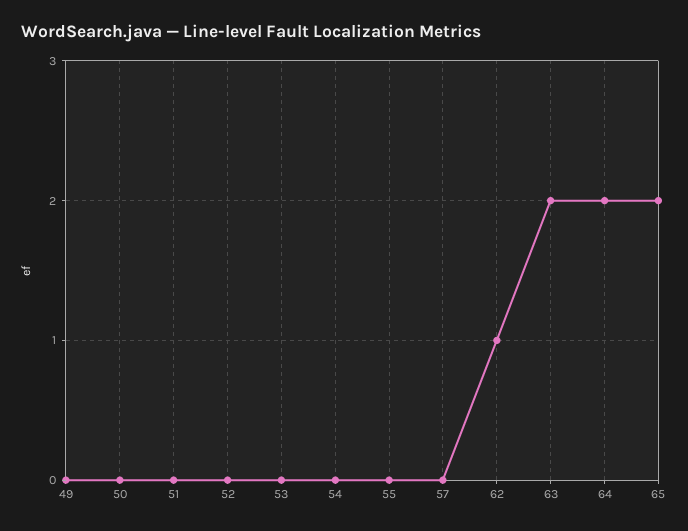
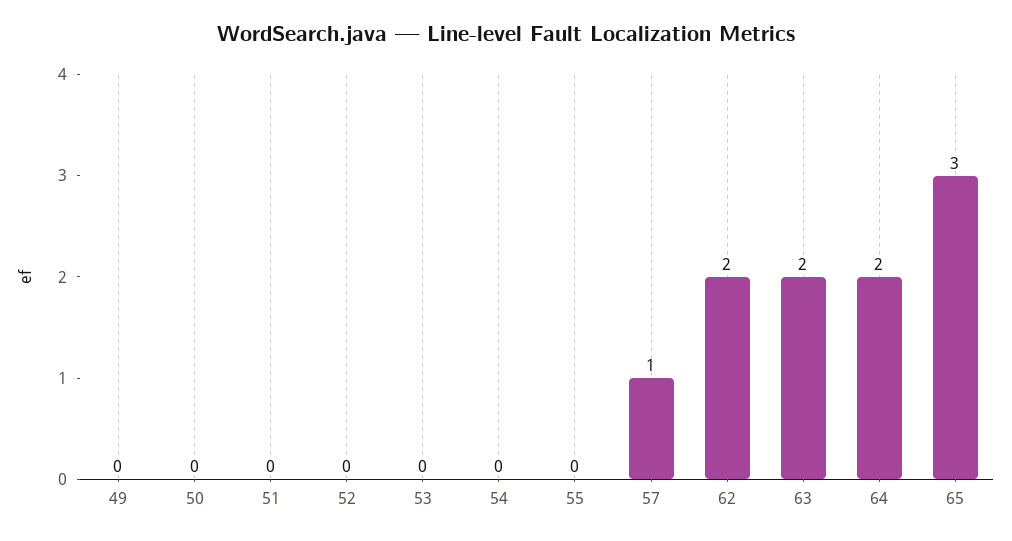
  {
    "49": 0,
    "50": 0,
    "51": 0,
    "52": 0,
    "53": 0,
    "54": 0,
    "55": 0,
-   "57": 0,
+   "57": 1,
-   "62": 1,
+   "62": 2,
    "63": 2,
    "64": 2,
-   "65": 2
+   "65": 3
  }

